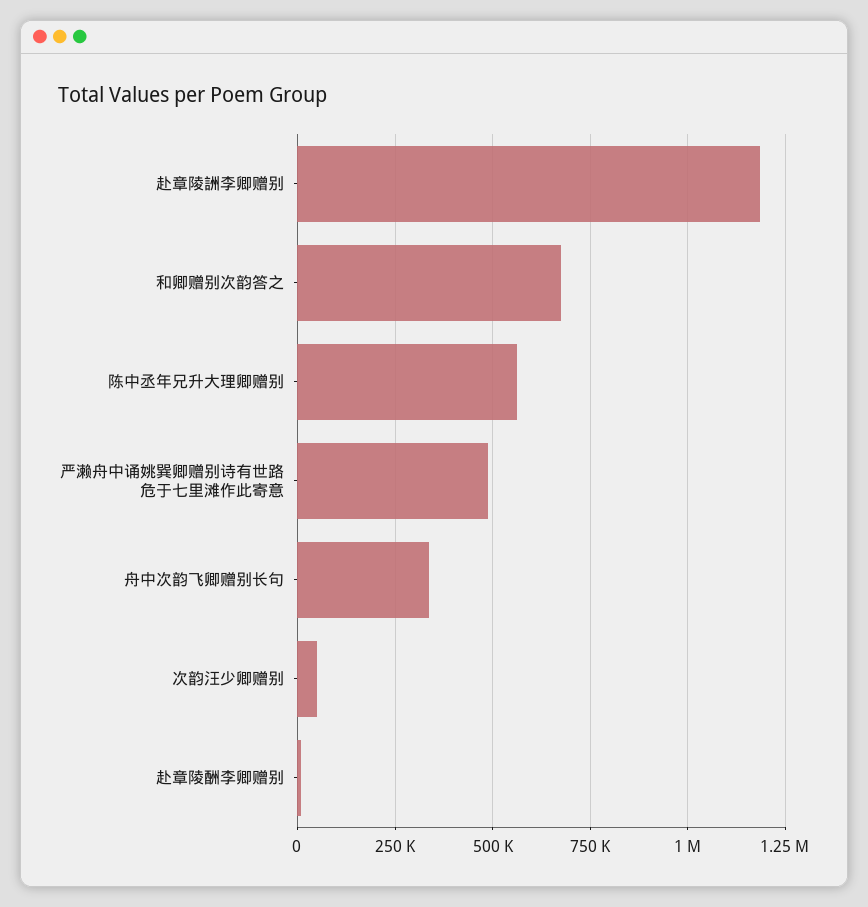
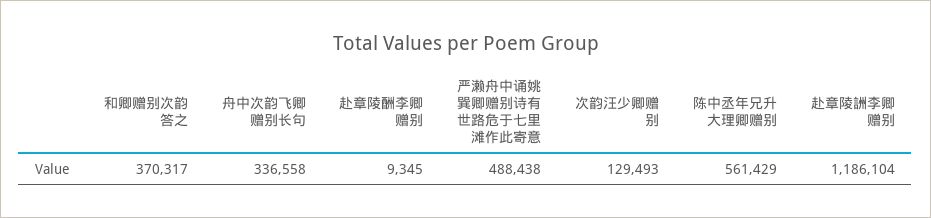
  {
    "赴章陵詶李卿赠别": 1186104,
-   "和卿赠别次韵答之": 675000,
+   "和卿赠别次韵答之": 370317,
    "陈中丞年兄升大理卿赠别": 561429,
    "严濑舟中诵姚巽卿赠别诗有世路危于七里滩作此寄意": 488438,
    "舟中次韵飞卿赠别长句": 336558,
-   "次韵汪少卿赠别": 50000,
+   "次韵汪少卿赠别": 129493,
    "赴章陵酬李卿赠别": 9345
  }

